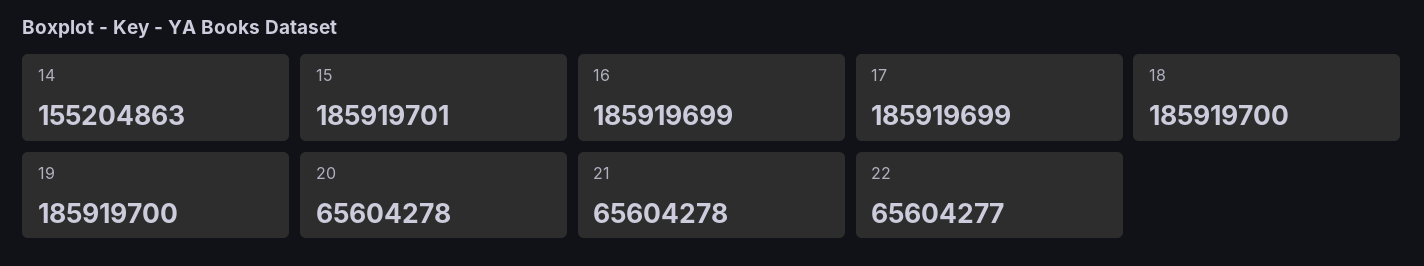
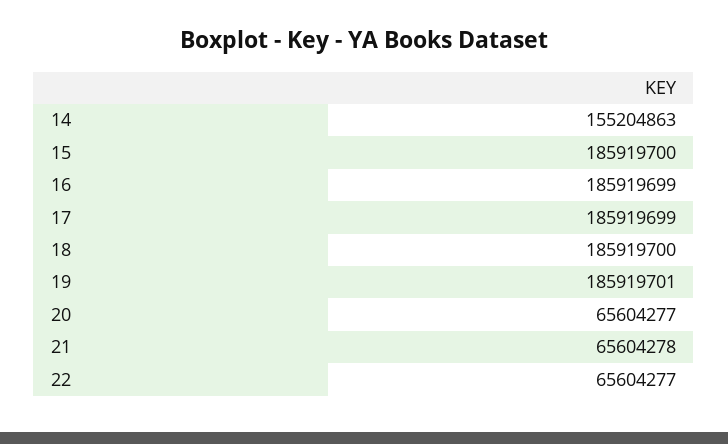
  {
    "14": 155204863,
-   "15": 185919701,
+   "15": 185919700,
    "16": 185919699,
    "17": 185919699,
    "18": 185919700,
-   "19": 185919700,
+   "19": 185919701,
-   "20": 65604278,
+   "20": 65604277,
    "21": 65604278,
    "22": 65604277
  }

